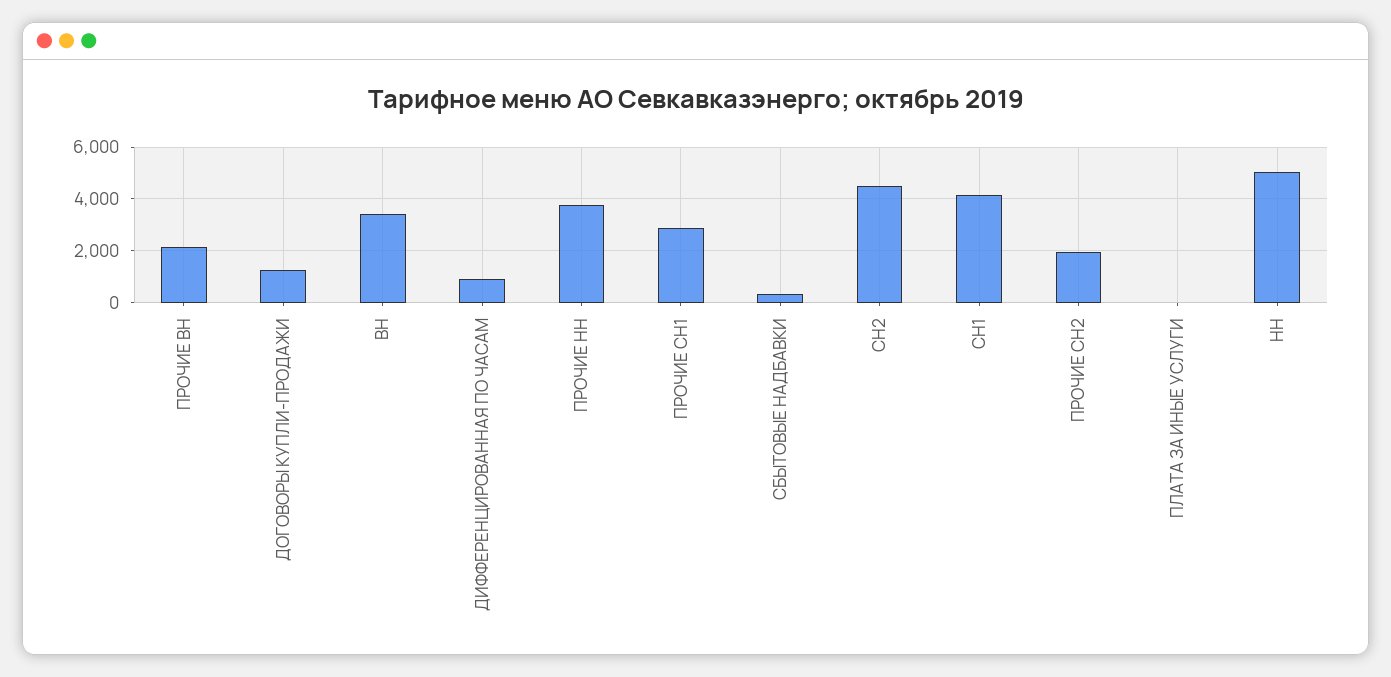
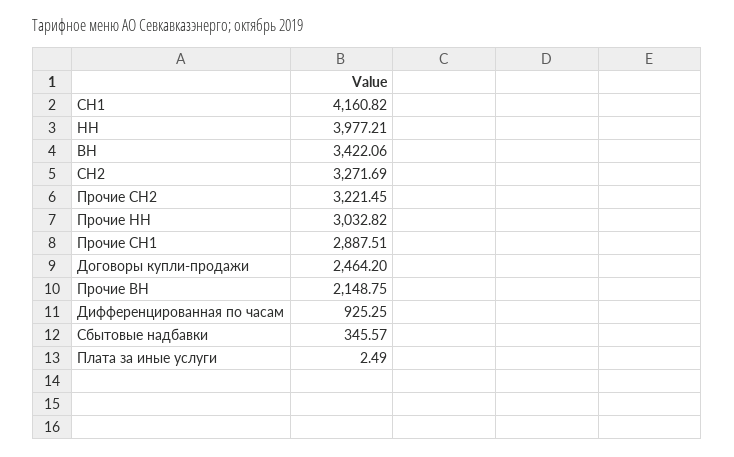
  {
    "ПРОЧИЕ ВН": 2148.75,
-   "ДОГОВОРЫ КУПЛИ-ПРОДАЖИ": 1250,
+   "ДОГОВОРЫ КУПЛИ-ПРОДАЖИ": 2464.2,
    "ВН": 3422.06,
    "ДИФФЕРЕНЦИРОВАННАЯ ПО ЧАСАМ": 925.25,
-   "ПРОЧИЕ НН": 3750,
+   "ПРОЧИЕ НН": 3032.82,
    "ПРОЧИЕ СН1": 2887.51,
    "СБЫТОВЫЕ НАДБАВКИ": 345.57,
-   "СН2": 4500,
+   "СН2": 3271.69,
    "СН1": 4160.82,
-   "ПРОЧИЕ СН2": 2000,
+   "ПРОЧИЕ СН2": 3221.45,
    "ПЛАТА ЗА ИНЫЕ УСЛУГИ": 2.49,
-   "НН": 5000
+   "НН": 3977.21
  }

